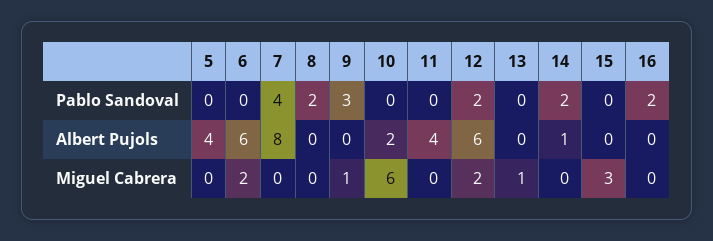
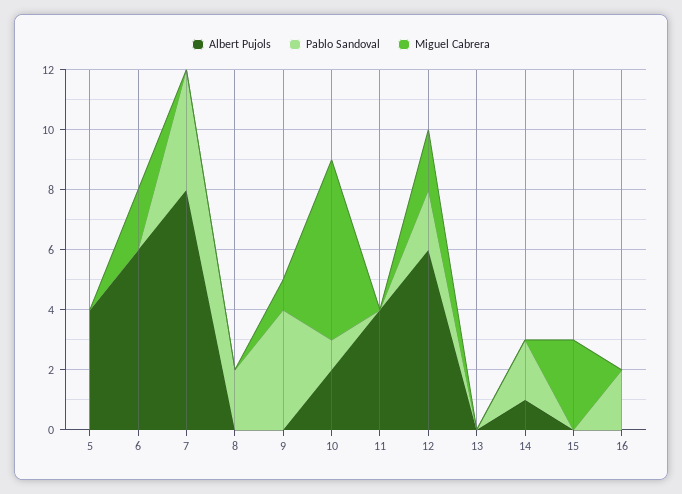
  {
    "Pablo Sandoval": {
      "5": 0,
      "6": 0,
      "7": 4,
      "8": 2,
-     "9": 3,
+     "9": 4,
-     "10": 0,
+     "10": 1,
      "11": 0,
      "12": 2,
      "13": 0,
      "14": 2,
      "15": 0,
      "16": 2
    },
    "Albert Pujols": {
      "5": 4,
      "6": 6,
      "7": 8,
      "8": 0,
      "9": 0,
      "10": 2,
      "11": 4,
      "12": 6,
      "13": 0,
      "14": 1,
      "15": 0,
      "16": 0
    },
    "Miguel Cabrera": {
      "5": 0,
      "6": 2,
      "7": 0,
      "8": 0,
      "9": 1,
      "10": 6,
      "11": 0,
      "12": 2,
-     "13": 1,
+     "13": 0,
      "14": 0,
      "15": 3,
      "16": 0
    }
  }

